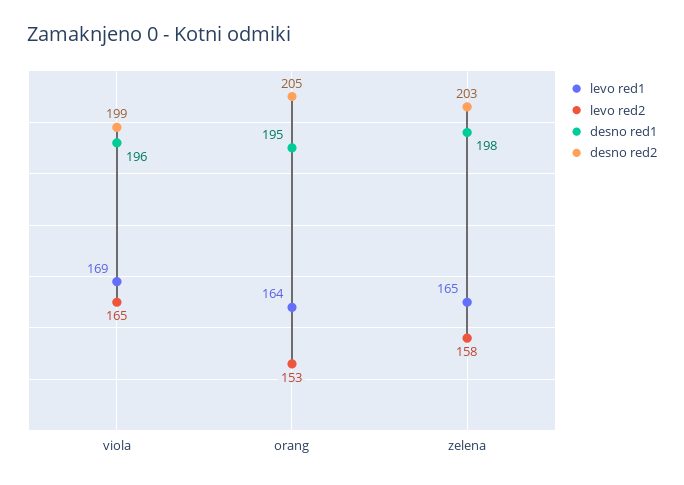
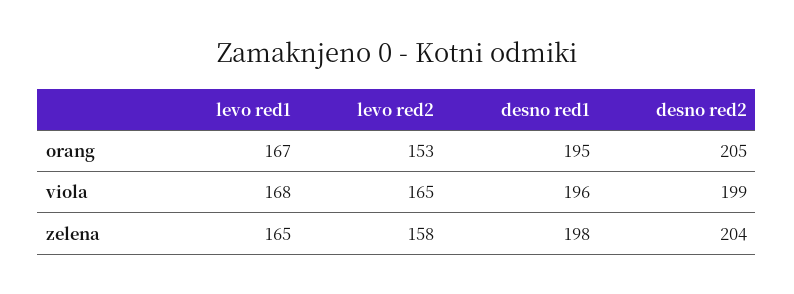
  {
    "levo red1": {
-     "viola": 169,
+     "viola": 168,
-     "orang": 164,
+     "orang": 167,
      "zelena": 165
    },
    "levo red2": {
      "viola": 165,
      "orang": 153,
      "zelena": 158
    },
    "desno red1": {
      "viola": 196,
      "orang": 195,
      "zelena": 198
    },
    "desno red2": {
      "viola": 199,
      "orang": 205,
-     "zelena": 203
+     "zelena": 204
    }
  }

